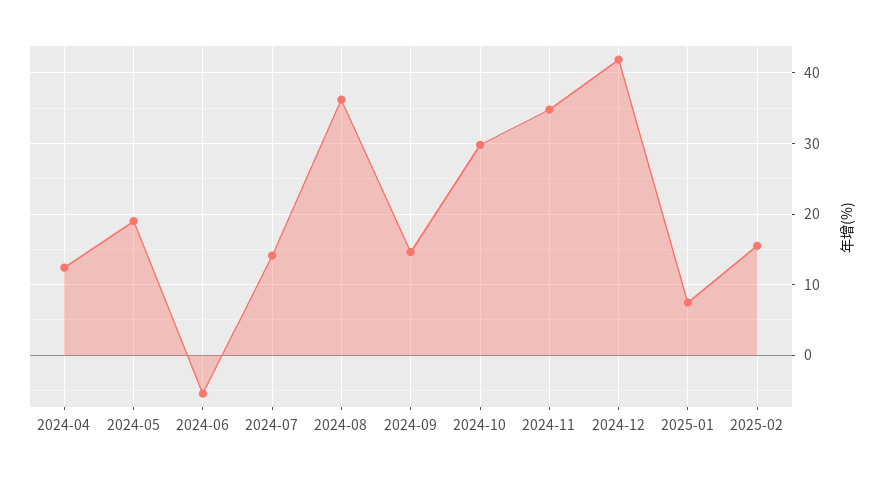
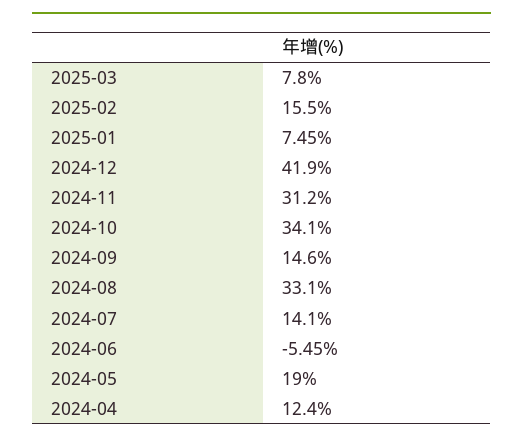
  {
    "2024-04": 12.4,
    "2024-05": 19,
    "2024-06": -5.45,
    "2024-07": 14.1,
-   "2024-08": 36,
+   "2024-08": 33.1,
    "2024-09": 14.6,
-   "2024-10": 30,
+   "2024-10": 34.1,
-   "2024-11": 35,
+   "2024-11": 31.2,
    "2024-12": 41.9,
    "2025-01": 7.45,
-   "2025-02": 15.5
+   "2025-02": 15.5,
+   "2025-03": 7.8
  }

